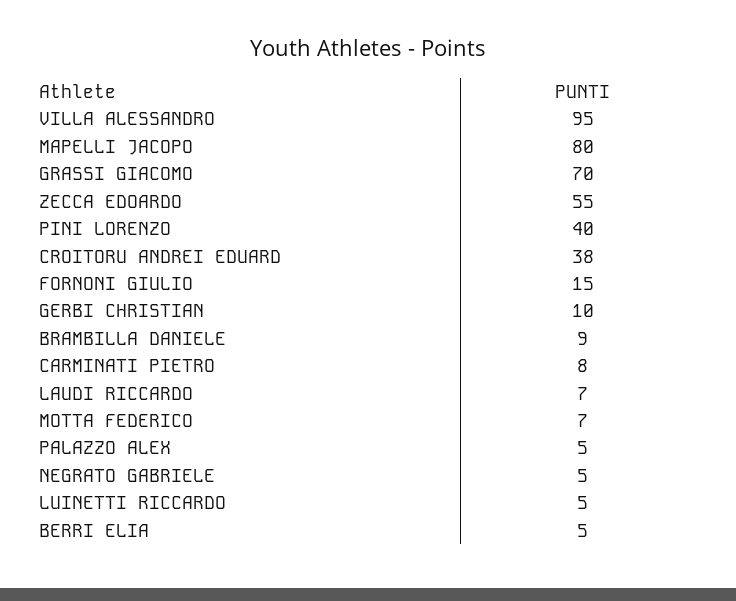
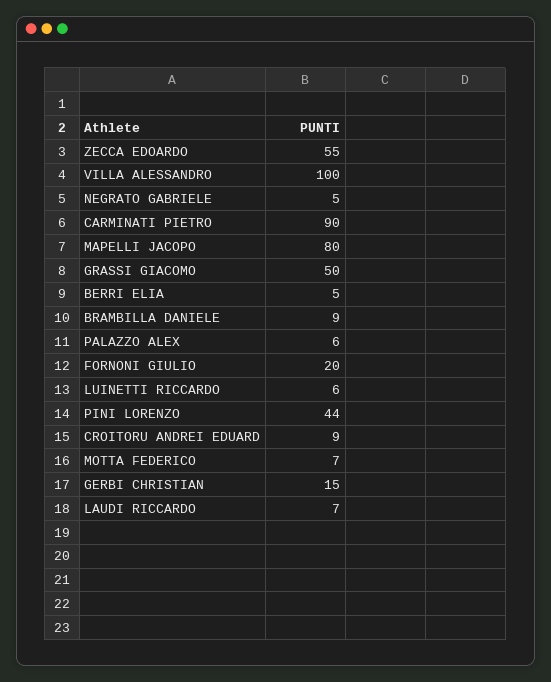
  {
-   "VILLA ALESSANDRO": 95,
+   "VILLA ALESSANDRO": 100,
    "MAPELLI JACOPO": 80,
-   "GRASSI GIACOMO": 70,
+   "GRASSI GIACOMO": 50,
    "ZECCA EDOARDO": 55,
-   "PINI LORENZO": 40,
+   "PINI LORENZO": 44,
-   "CROITORU ANDREI EDUARD": 38,
+   "CROITORU ANDREI EDUARD": 9,
-   "FORNONI GIULIO": 15,
+   "FORNONI GIULIO": 20,
-   "GERBI CHRISTIAN": 10,
+   "GERBI CHRISTIAN": 15,
    "BRAMBILLA DANIELE": 9,
-   "CARMINATI PIETRO": 8,
+   "CARMINATI PIETRO": 90,
    "LAUDI RICCARDO": 7,
    "MOTTA FEDERICO": 7,
-   "PALAZZO ALEX": 5,
+   "PALAZZO ALEX": 6,
    "NEGRATO GABRIELE": 5,
-   "LUINETTI RICCARDO": 5,
+   "LUINETTI RICCARDO": 6,
    "BERRI ELIA": 5
  }

